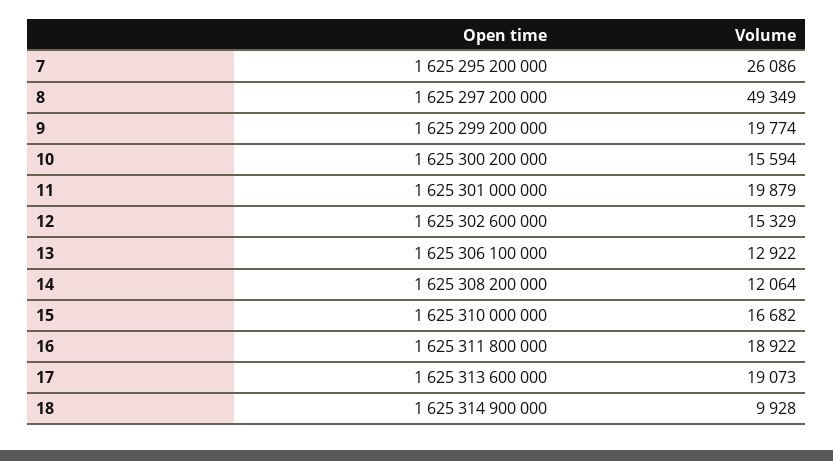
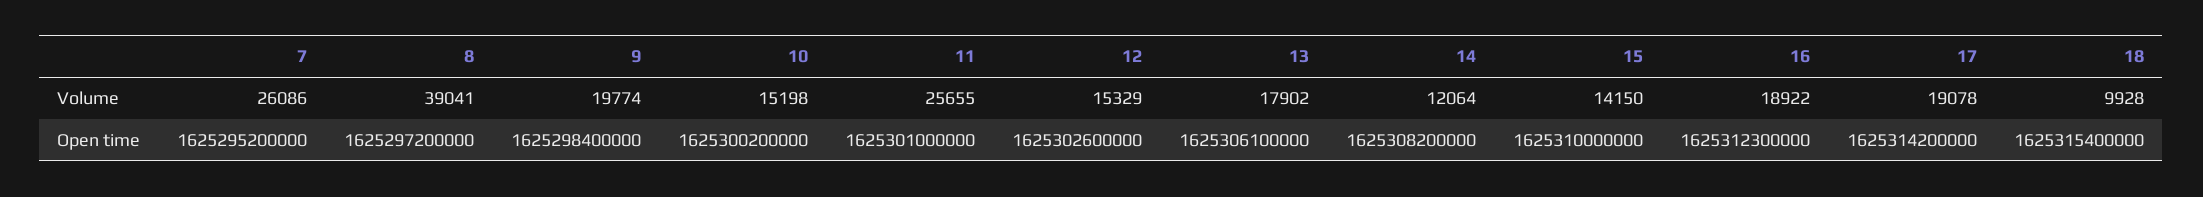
  {
    "Open time": {
      "7": 1625295200000,
      "8": 1625297200000,
-     "9": 1625299200000,
+     "9": 1625298400000,
      "10": 1625300200000,
      "11": 1625301000000,
      "12": 1625302600000,
      "13": 1625306100000,
      "14": 1625308200000,
      "15": 1625310000000,
-     "16": 1625311800000,
+     "16": 1625312300000,
-     "17": 1625313600000,
+     "17": 1625314200000,
-     "18": 1625314900000
+     "18": 1625315400000
    },
    "Volume": {
      "7": 26086,
-     "8": 49349,
+     "8": 39041,
      "9": 19774,
-     "10": 15594,
+     "10": 15198,
-     "11": 19879,
+     "11": 25655,
      "12": 15329,
-     "13": 12922,
+     "13": 17902,
      "14": 12064,
-     "15": 16682,
+     "15": 14150,
      "16": 18922,
-     "17": 19073,
+     "17": 19078,
      "18": 9928
    }
  }

